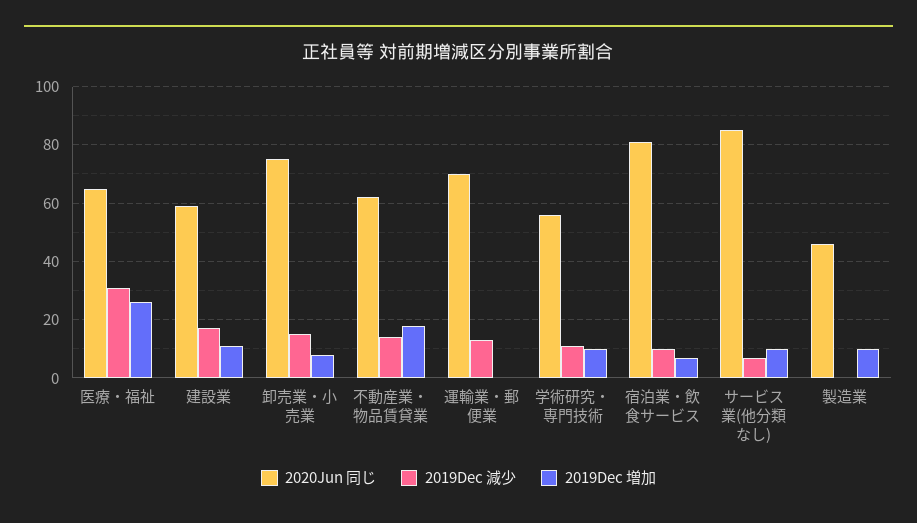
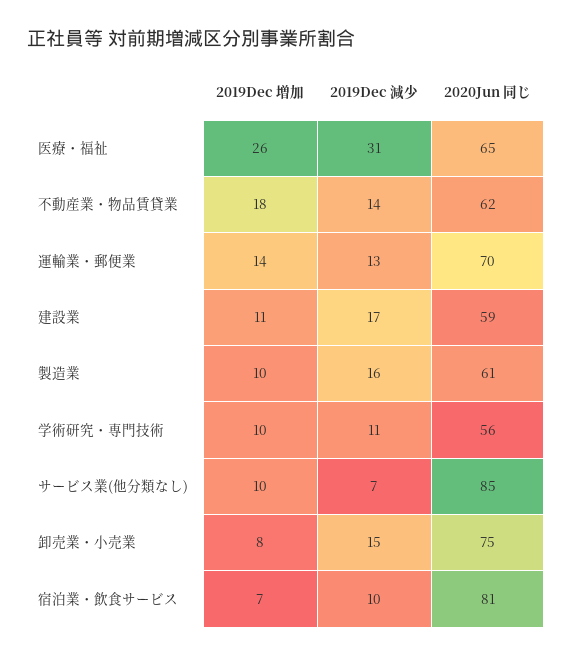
  {
    "2020Jun 同じ": {
      "医療・福祉": 65,
      "建設業": 59,
      "卸売業・小売業": 75,
      "不動産業・物品賃貸業": 62,
      "運輸業・郵便業": 70,
      "学術研究・専門技術": 56,
      "宿泊業・飲食サービス": 81,
      "サービス業(他分類なし)": 85,
-     "製造業": 45
+     "製造業": 61
    },
    "2019Dec 減少": {
      "医療・福祉": 31,
      "建設業": 17,
      "卸売業・小売業": 15,
      "不動産業・物品賃貸業": 14,
      "運輸業・郵便業": 13,
      "学術研究・専門技術": 11,
      "宿泊業・飲食サービス": 10,
      "サービス業(他分類なし)": 7,
-     "製造業": 0
+     "製造業": 16
    },
    "2019Dec 増加": {
      "医療・福祉": 26,
      "建設業": 11,
      "卸売業・小売業": 8,
      "不動産業・物品賃貸業": 18,
-     "運輸業・郵便業": 0,
+     "運輸業・郵便業": 14,
      "学術研究・専門技術": 10,
      "宿泊業・飲食サービス": 7,
      "サービス業(他分類なし)": 10,
      "製造業": 10
    }
  }

